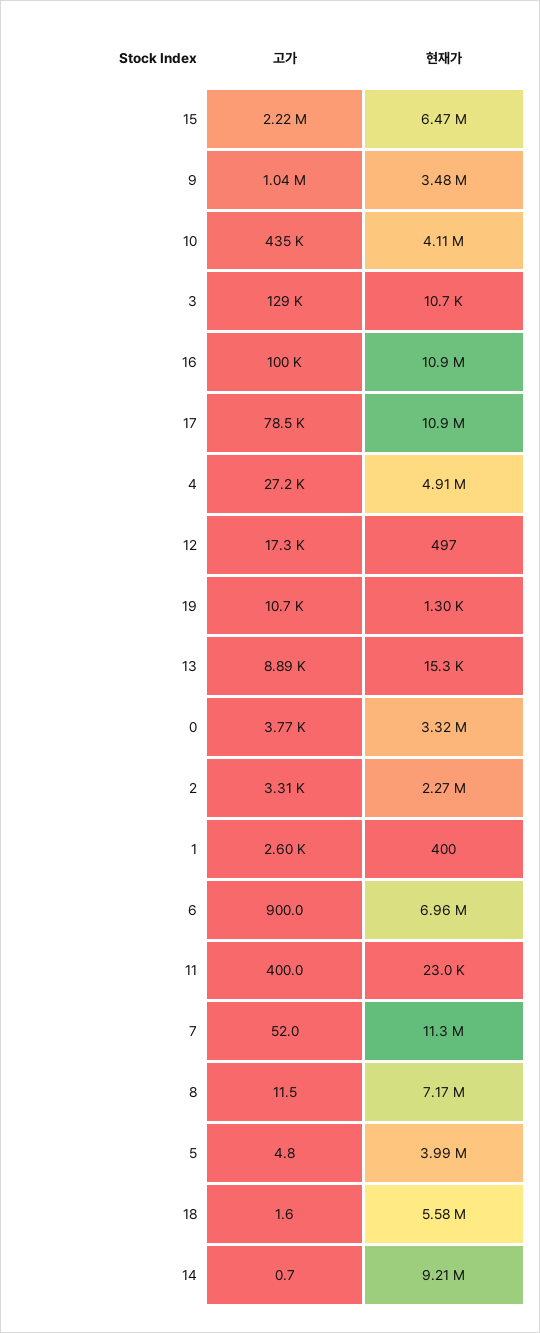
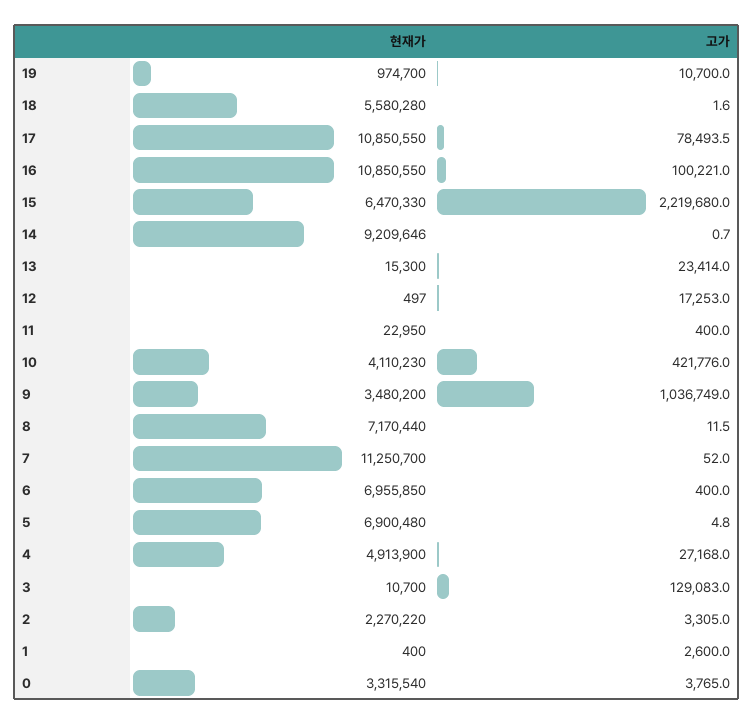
  {
    "고가": {
      "15": 2219680,
      "9": 1036749,
-     "10": 435000,
+     "10": 421776,
      "3": 129083,
      "16": 100221,
      "17": 78493.5,
      "4": 27168,
      "12": 17253,
      "19": 10700,
-     "13": 8890,
+     "13": 23414,
      "0": 3765,
      "2": 3305,
      "1": 2600,
-     "6": 900,
+     "6": 400,
      "11": 400,
      "7": 52,
      "8": 11.5,
      "5": 4.8,
      "18": 1.6,
      "14": 0.7
    },
    "현재가": {
      "15": 6470330,
      "9": 3480200,
      "10": 4110230,
      "3": 10700,
      "16": 10850550,
      "17": 10850550,
      "4": 4913900,
      "12": 497,
-     "19": 1300,
+     "19": 974700,
      "13": 15300,
      "0": 3315540,
      "2": 2270220,
      "1": 400,
      "6": 6955850,
      "11": 22950,
      "7": 11250700,
      "8": 7170440,
-     "5": 3990000,
+     "5": 6900480,
      "18": 5580280,
      "14": 9209646
    }
  }

